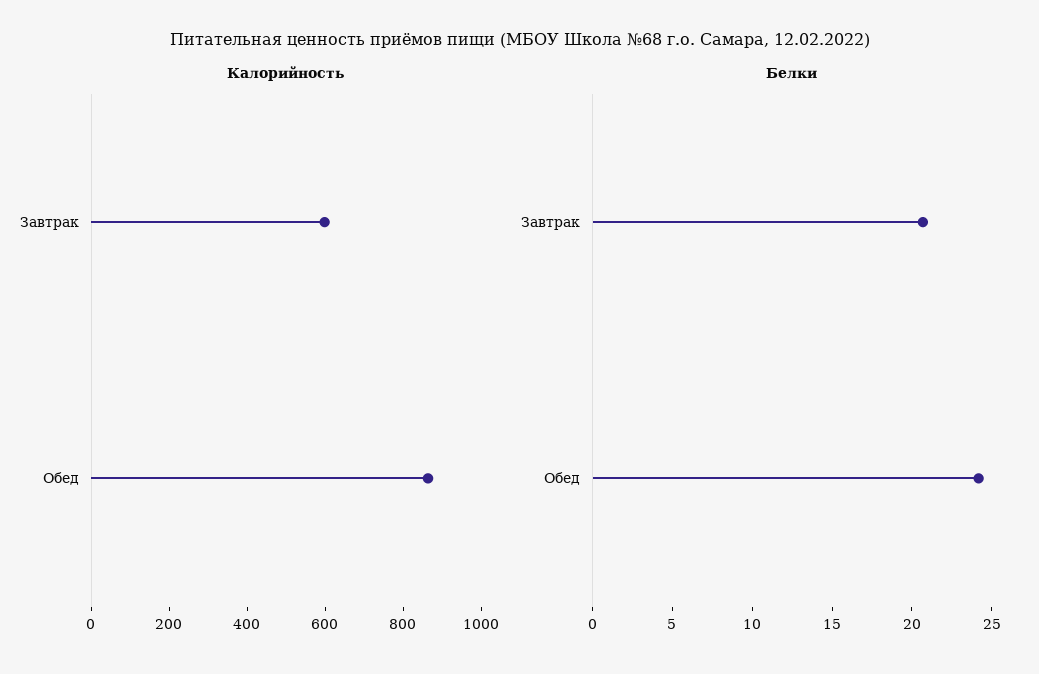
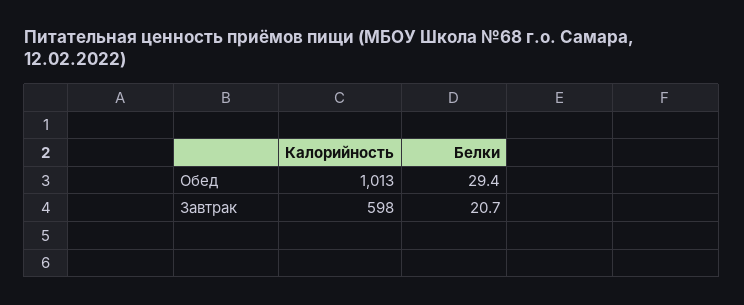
  {
    "Калорийность": {
      "Завтрак": 598,
-     "Обед": 850
+     "Обед": 1013
    },
    "Белки": {
      "Завтрак": 20.7,
-     "Обед": 24
+     "Обед": 29.4
    }
  }

